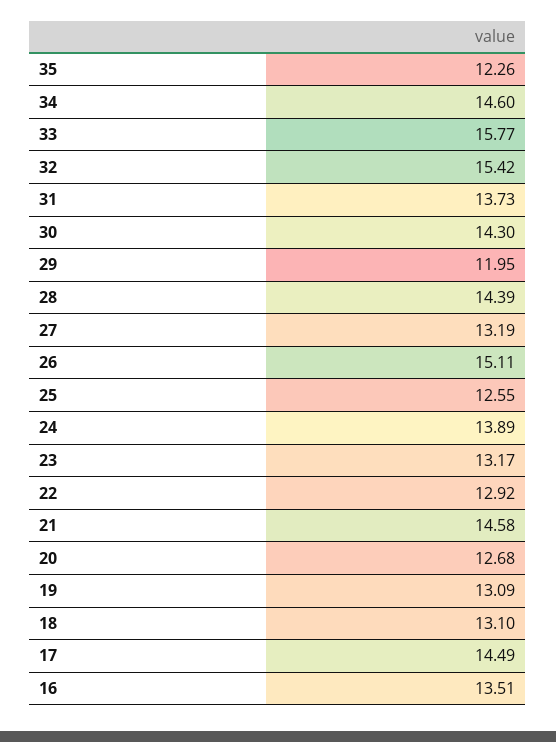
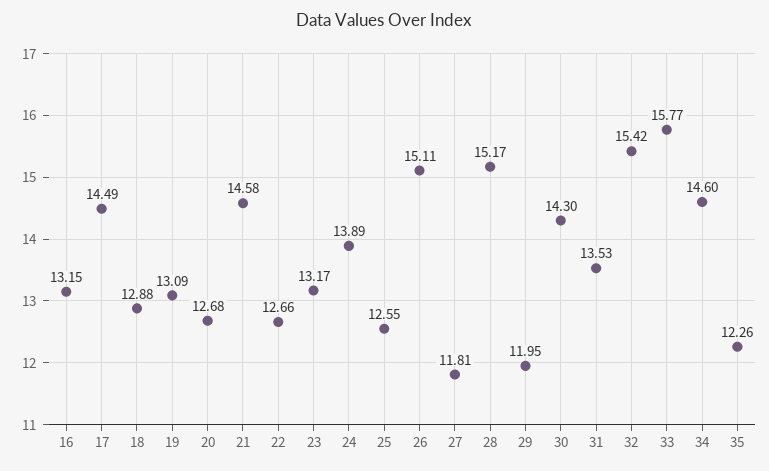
  {
    "35": 12.26,
    "34": 14.6,
    "33": 15.77,
    "32": 15.42,
-   "31": 13.73,
+   "31": 13.53,
    "30": 14.3,
    "29": 11.95,
-   "28": 14.39,
+   "28": 15.17,
-   "27": 13.19,
+   "27": 11.81,
    "26": 15.11,
    "25": 12.55,
    "24": 13.89,
    "23": 13.17,
-   "22": 12.92,
+   "22": 12.66,
    "21": 14.58,
    "20": 12.68,
    "19": 13.09,
-   "18": 13.1,
+   "18": 12.88,
    "17": 14.49,
-   "16": 13.51
+   "16": 13.15
  }

